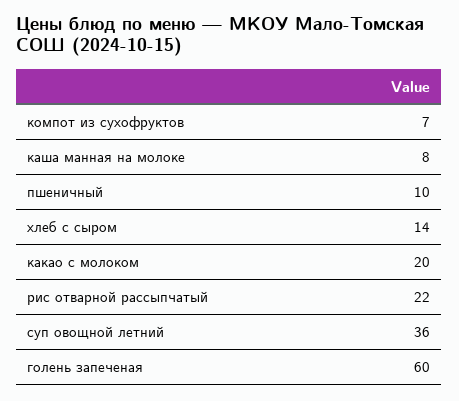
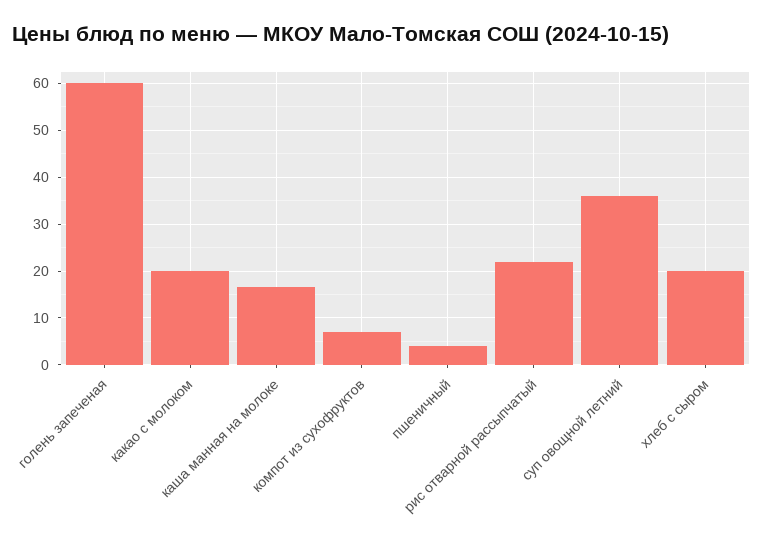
  {
    "компот из сухофруктов": 7,
-   "каша манная на молоке": 8,
+   "каша манная на молоке": 16,
-   "пшеничный": 10,
+   "пшеничный": 4,
-   "хлеб с сыром": 14,
+   "хлеб с сыром": 20,
    "какао с молоком": 20,
    "рис отварной рассыпчатый": 22,
    "суп овощной летний": 36,
    "голень запеченая": 60
  }

